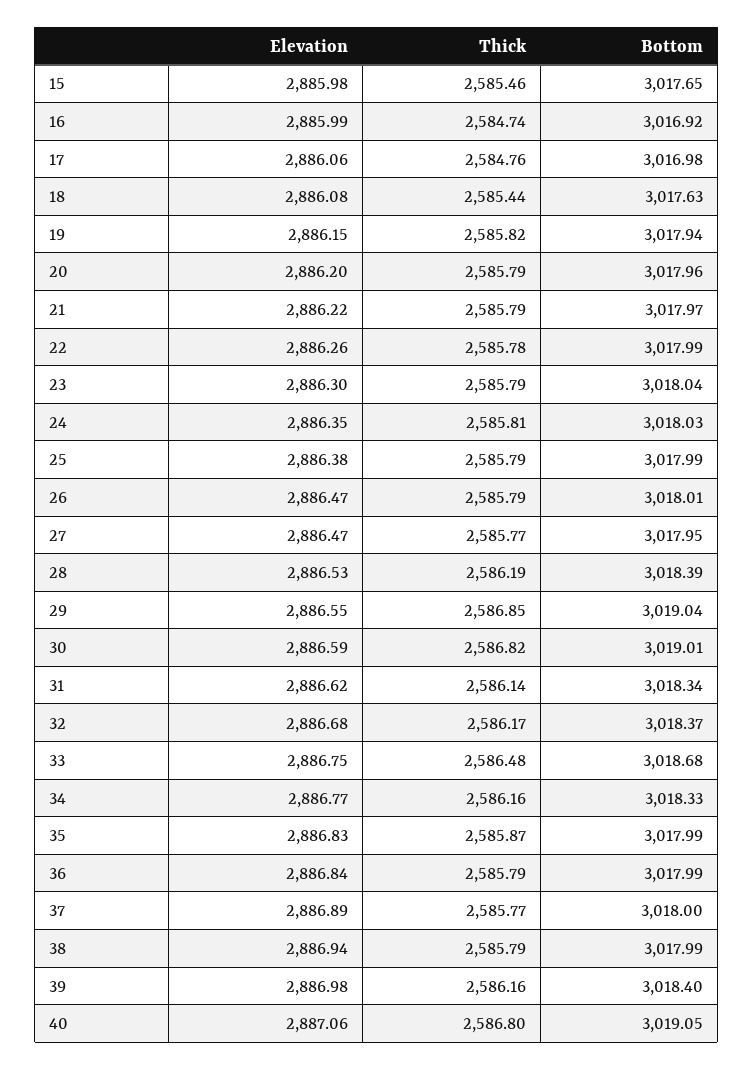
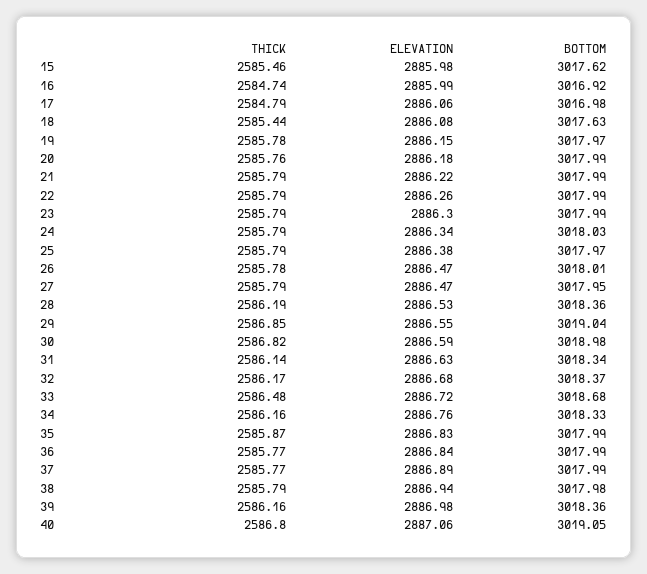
  {
    "Elevation": {
      "15": 2885.98,
      "16": 2885.99,
      "17": 2886.06,
      "18": 2886.08,
      "19": 2886.15,
-     "20": 2886.2,
+     "20": 2886.18,
      "21": 2886.22,
      "22": 2886.26,
      "23": 2886.3,
-     "24": 2886.35,
+     "24": 2886.34,
      "25": 2886.38,
      "26": 2886.47,
      "27": 2886.47,
      "28": 2886.53,
      "29": 2886.55,
      "30": 2886.59,
-     "31": 2886.62,
+     "31": 2886.63,
      "32": 2886.68,
-     "33": 2886.75,
+     "33": 2886.72,
-     "34": 2886.77,
+     "34": 2886.76,
      "35": 2886.83,
      "36": 2886.84,
      "37": 2886.89,
      "38": 2886.94,
      "39": 2886.98,
      "40": 2887.06
    },
    "Thick": {
      "15": 2585.46,
      "16": 2584.74,
-     "17": 2584.76,
+     "17": 2584.79,
      "18": 2585.44,
-     "19": 2585.82,
+     "19": 2585.78,
-     "20": 2585.79,
+     "20": 2585.76,
      "21": 2585.79,
-     "22": 2585.78,
+     "22": 2585.79,
      "23": 2585.79,
-     "24": 2585.81,
+     "24": 2585.79,
      "25": 2585.79,
-     "26": 2585.79,
+     "26": 2585.78,
-     "27": 2585.77,
+     "27": 2585.79,
      "28": 2586.19,
      "29": 2586.85,
      "30": 2586.82,
      "31": 2586.14,
      "32": 2586.17,
      "33": 2586.48,
      "34": 2586.16,
      "35": 2585.87,
-     "36": 2585.79,
+     "36": 2585.77,
      "37": 2585.77,
      "38": 2585.79,
      "39": 2586.16,
      "40": 2586.8
    },
    "Bottom": {
-     "15": 3017.65,
+     "15": 3017.62,
      "16": 3016.92,
      "17": 3016.98,
      "18": 3017.63,
-     "19": 3017.94,
+     "19": 3017.97,
-     "20": 3017.96,
+     "20": 3017.99,
-     "21": 3017.97,
+     "21": 3017.99,
      "22": 3017.99,
-     "23": 3018.04,
+     "23": 3017.99,
      "24": 3018.03,
-     "25": 3017.99,
+     "25": 3017.97,
      "26": 3018.01,
      "27": 3017.95,
-     "28": 3018.39,
+     "28": 3018.36,
      "29": 3019.04,
-     "30": 3019.01,
+     "30": 3018.98,
      "31": 3018.34,
      "32": 3018.37,
      "33": 3018.68,
      "34": 3018.33,
      "35": 3017.99,
      "36": 3017.99,
-     "37": 3018,
+     "37": 3017.99,
-     "38": 3017.99,
+     "38": 3017.98,
-     "39": 3018.4,
+     "39": 3018.36,
      "40": 3019.05
    }
  }

